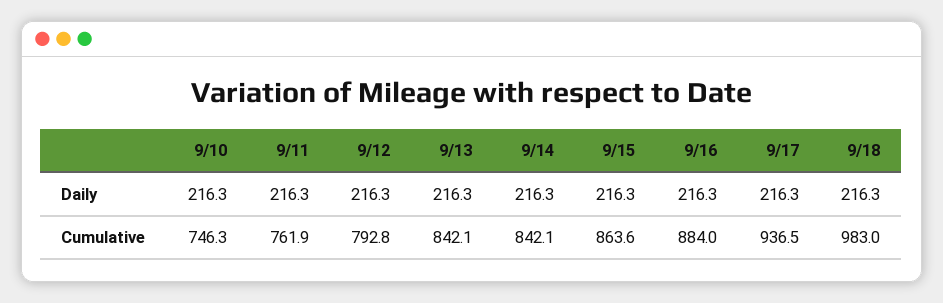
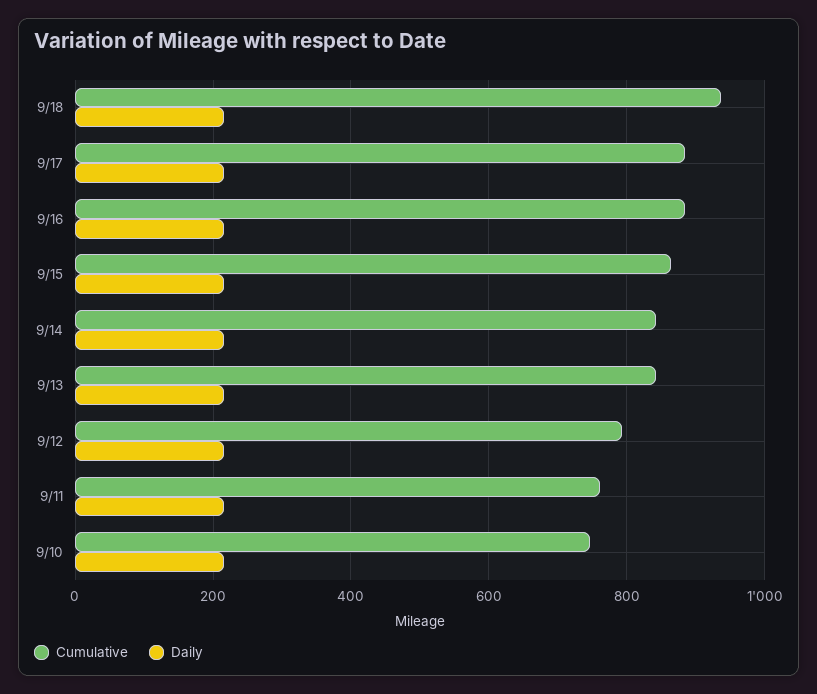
  {
    "Daily": {
      "9/10": 216.3,
      "9/11": 216.3,
      "9/12": 216.3,
      "9/13": 216.3,
      "9/14": 216.3,
      "9/15": 216.3,
      "9/16": 216.3,
      "9/17": 216.3,
      "9/18": 216.3
    },
    "Cumulative": {
      "9/10": 746.3,
      "9/11": 761.9,
      "9/12": 792.8,
      "9/13": 842.1,
      "9/14": 842.1,
      "9/15": 863.6,
      "9/16": 884,
-     "9/17": 936.5,
+     "9/17": 880,
-     "9/18": 983
+     "9/18": 940
    }
  }

